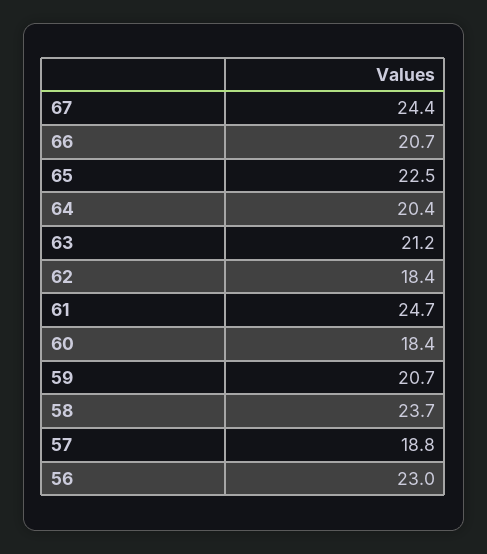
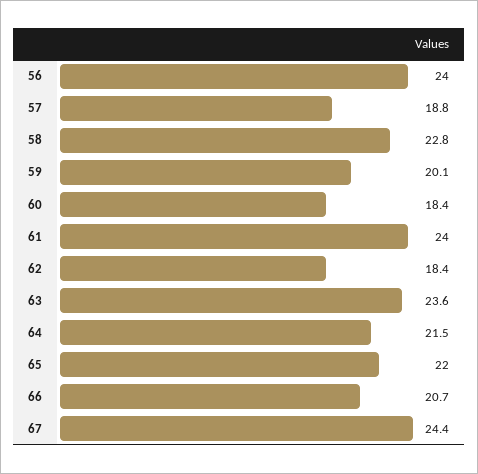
  {
    "67": 24.4,
    "66": 20.7,
-   "65": 22.5,
+   "65": 22,
-   "64": 20.4,
+   "64": 21.5,
-   "63": 21.2,
+   "63": 23.6,
    "62": 18.4,
-   "61": 24.7,
+   "61": 24,
    "60": 18.4,
-   "59": 20.7,
+   "59": 20.1,
-   "58": 23.7,
+   "58": 22.8,
    "57": 18.8,
-   "56": 23
+   "56": 24
  }

